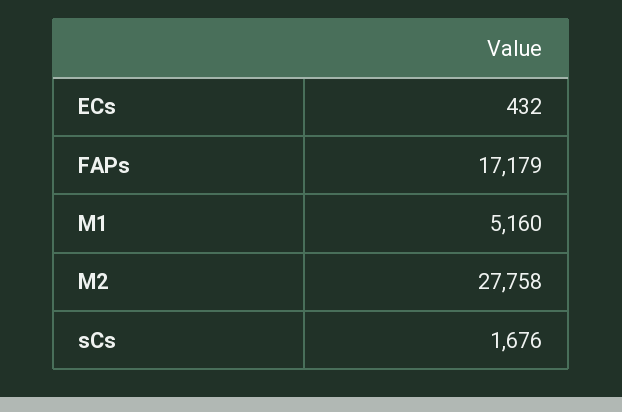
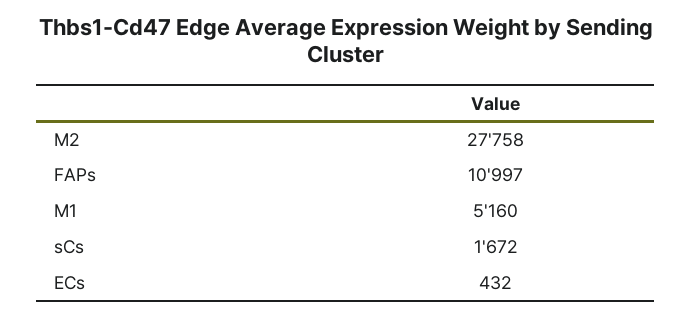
  {
    "ECs": 432,
-   "FAPs": 17179,
+   "FAPs": 10997,
    "M1": 5160,
    "M2": 27758,
-   "sCs": 1676
+   "sCs": 1672
  }

